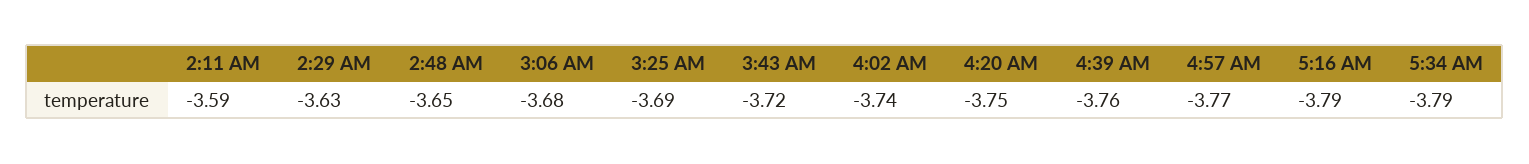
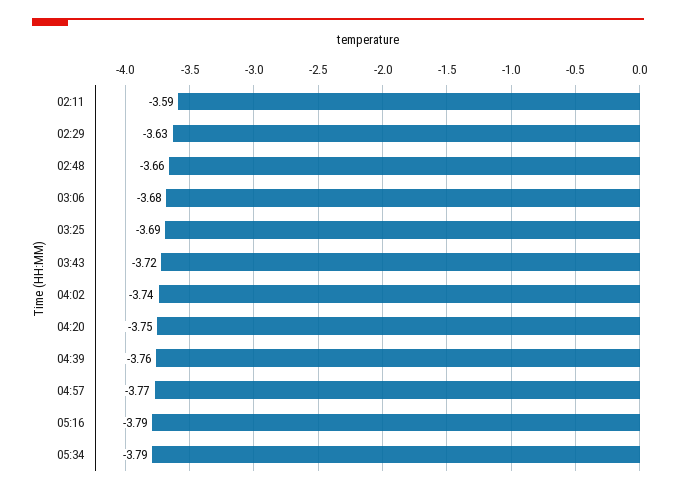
  {
    "2:11 AM": -3.59,
    "2:29 AM": -3.63,
-   "2:48 AM": -3.65,
+   "2:48 AM": -3.66,
    "3:06 AM": -3.68,
    "3:25 AM": -3.69,
    "3:43 AM": -3.72,
    "4:02 AM": -3.74,
    "4:20 AM": -3.75,
    "4:39 AM": -3.76,
    "4:57 AM": -3.77,
    "5:16 AM": -3.79,
    "5:34 AM": -3.79
  }

